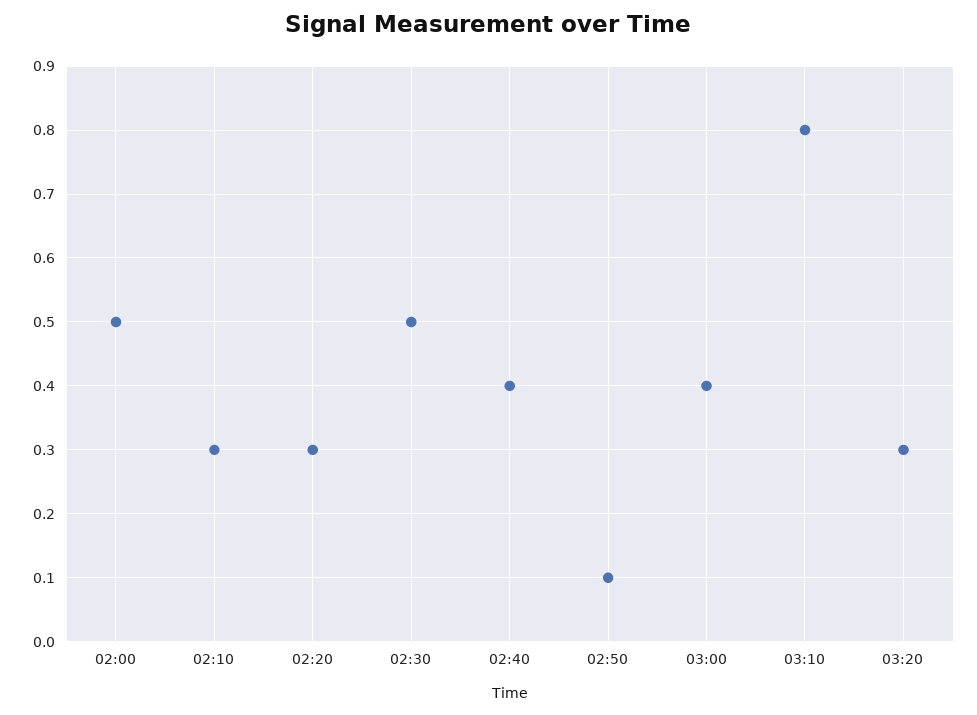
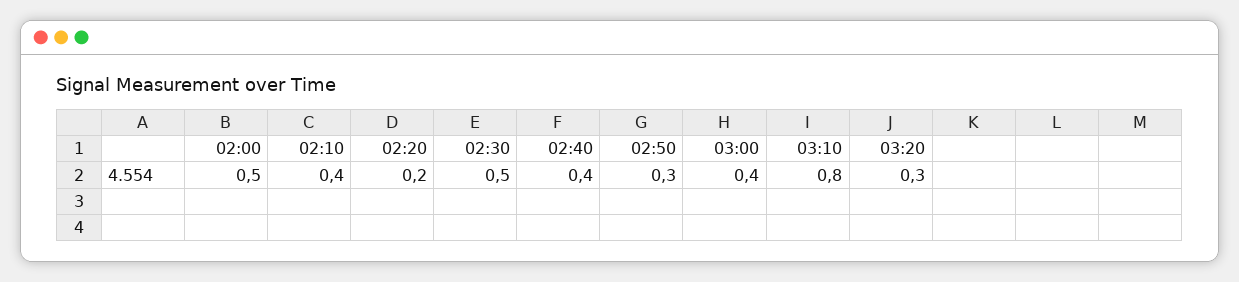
  {
    "02:00": 0.5,
-   "02:10": 0.3,
+   "02:10": 0.4,
-   "02:20": 0.3,
+   "02:20": 0.2,
    "02:30": 0.5,
    "02:40": 0.4,
-   "02:50": 0.1,
+   "02:50": 0.3,
    "03:00": 0.4,
    "03:10": 0.8,
    "03:20": 0.3
  }

